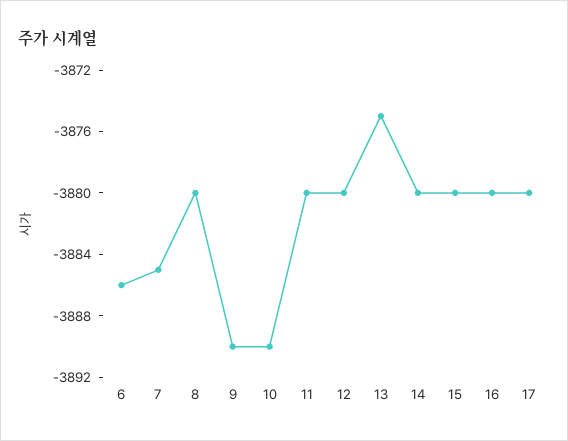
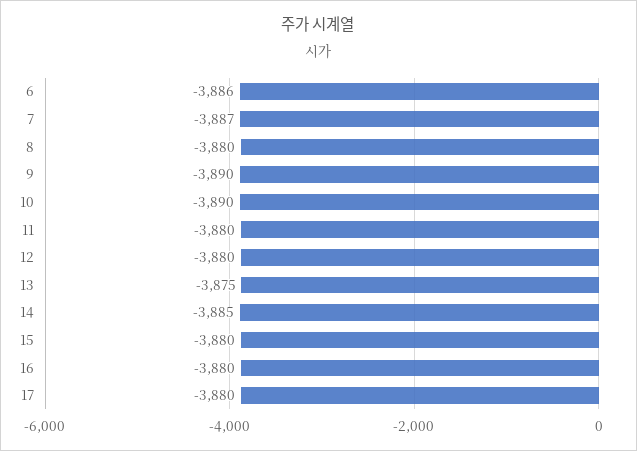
  {
    "6": -3886,
-   "7": -3885,
+   "7": -3887,
    "8": -3880,
    "9": -3890,
    "10": -3890,
    "11": -3880,
    "12": -3880,
    "13": -3875,
-   "14": -3880,
+   "14": -3885,
    "15": -3880,
    "16": -3880,
    "17": -3880
  }

